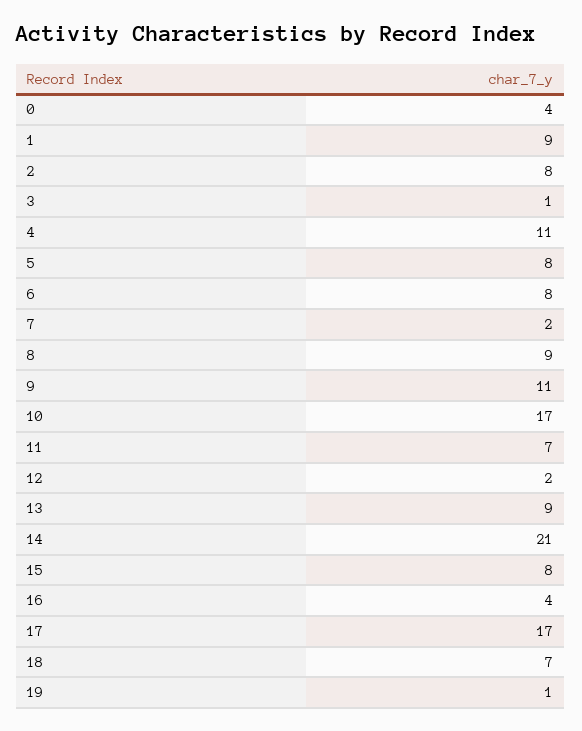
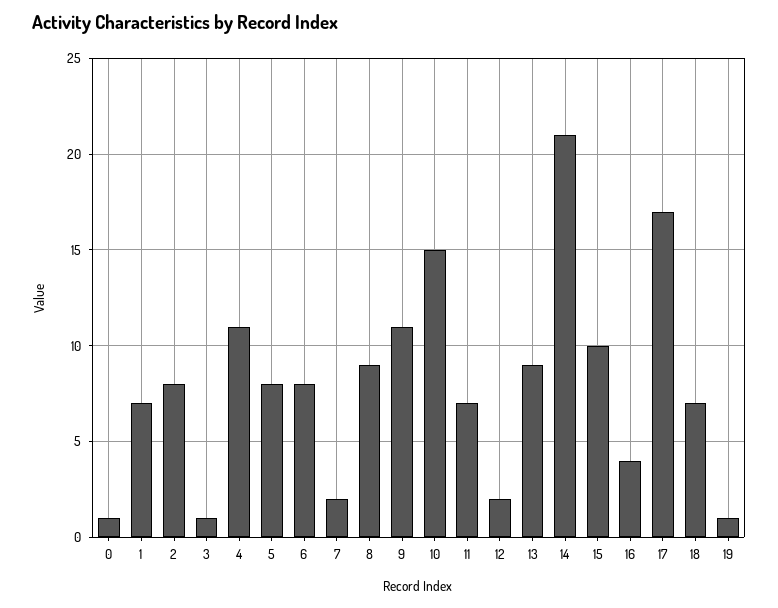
  {
-   "0": 4,
+   "0": 1,
-   "1": 9,
+   "1": 7,
    "2": 8,
    "3": 1,
    "4": 11,
    "5": 8,
    "6": 8,
    "7": 2,
    "8": 9,
    "9": 11,
-   "10": 17,
+   "10": 15,
    "11": 7,
    "12": 2,
    "13": 9,
    "14": 21,
-   "15": 8,
+   "15": 10,
    "16": 4,
    "17": 17,
    "18": 7,
    "19": 1
  }

